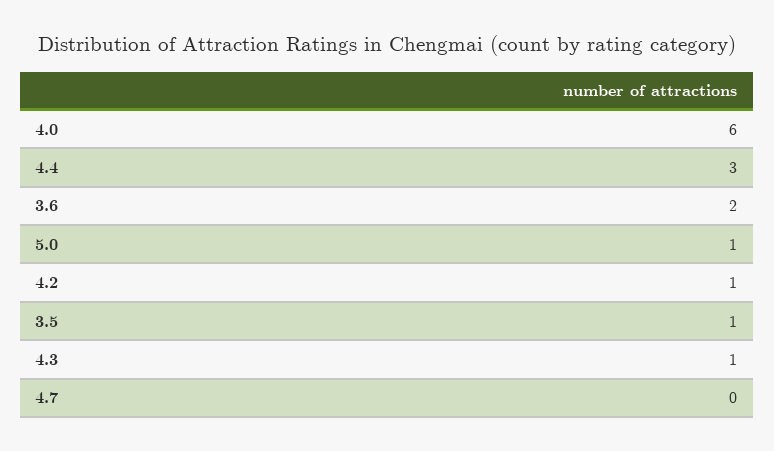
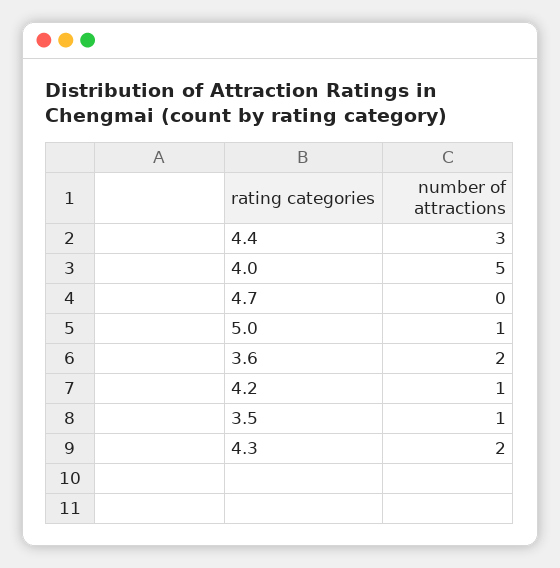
  {
-   "4.0": 6,
+   "4.0": 5,
    "4.4": 3,
    "3.6": 2,
    "5.0": 1,
    "4.2": 1,
    "3.5": 1,
-   "4.3": 1,
+   "4.3": 2,
    "4.7": 0
  }

